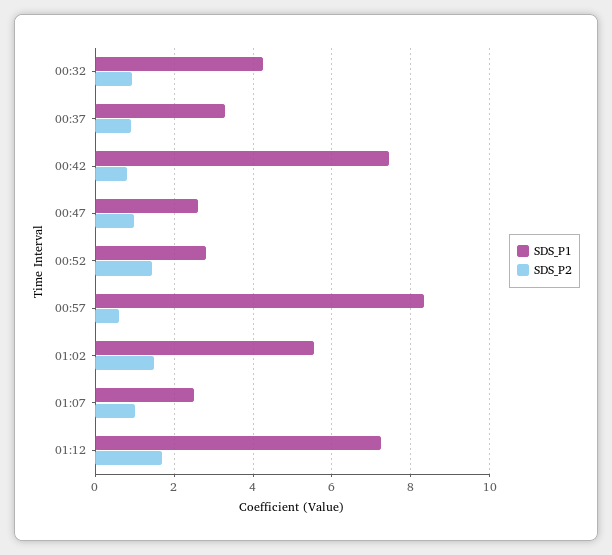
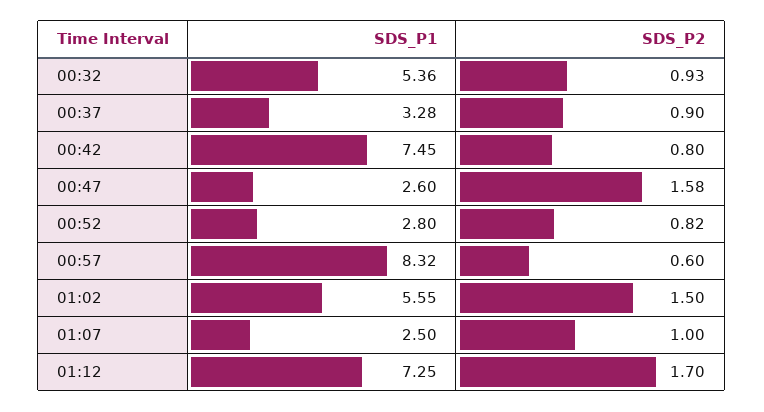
  {
    "SDS_P1": {
-     "00:32": 4.2,
+     "00:32": 5.36,
      "00:37": 3.28,
      "00:42": 7.45,
      "00:47": 2.6,
      "00:52": 2.8,
      "00:57": 8.32,
      "01:02": 5.55,
      "01:07": 2.5,
      "01:12": 7.25
    },
    "SDS_P2": {
      "00:32": 0.93,
      "00:37": 0.9,
      "00:42": 0.8,
-     "00:47": 1,
+     "00:47": 1.58,
-     "00:52": 1.4,
+     "00:52": 0.82,
      "00:57": 0.6,
      "01:02": 1.5,
      "01:07": 1,
      "01:12": 1.7
    }
  }

